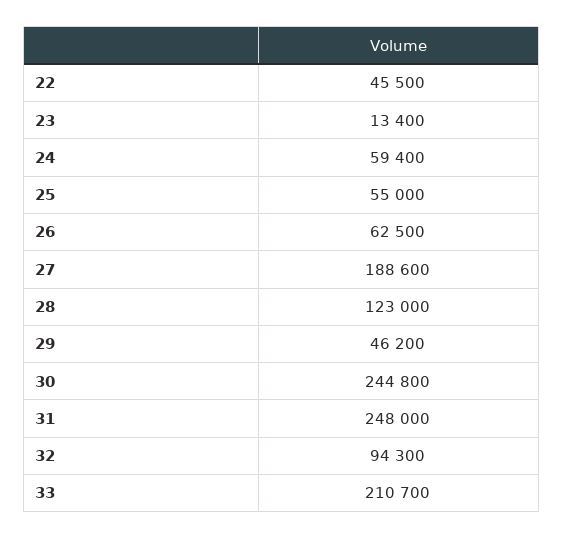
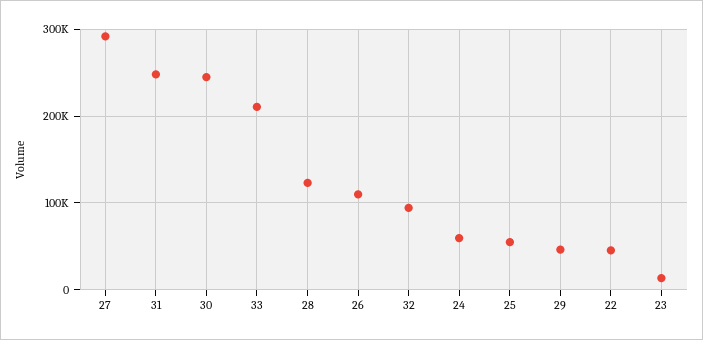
  {
    "22": 45500,
    "23": 13400,
    "24": 59400,
    "25": 55000,
-   "26": 62500,
+   "26": 110000,
-   "27": 188600,
+   "27": 290000,
    "28": 123000,
    "29": 46200,
    "30": 244800,
    "31": 248000,
    "32": 94300,
    "33": 210700
  }

